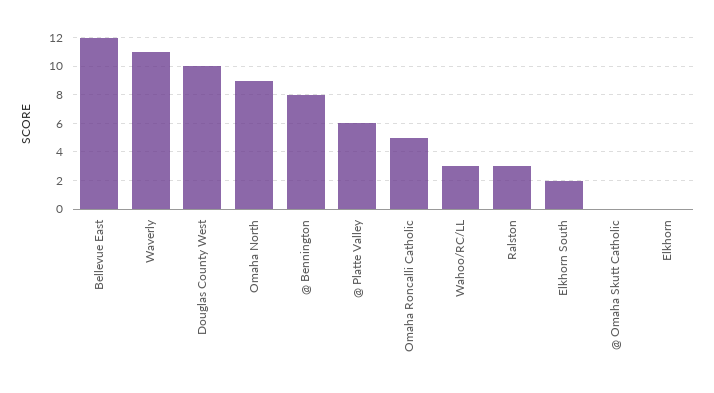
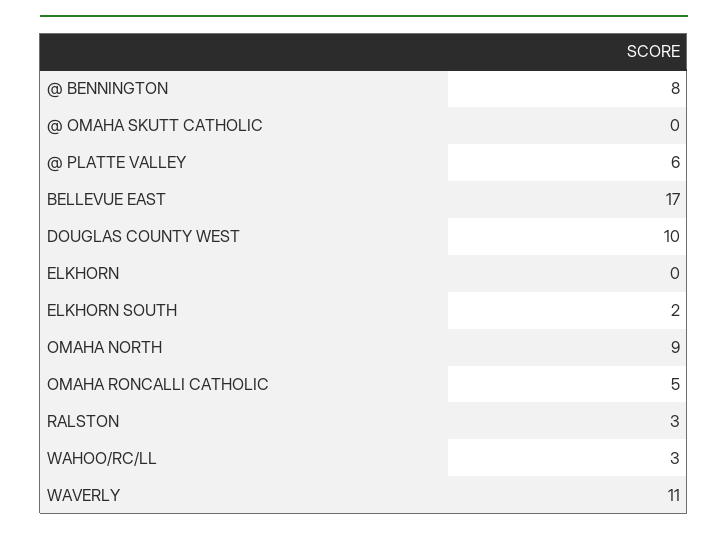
  {
-   "Bellevue East": 12,
+   "Bellevue East": 17,
    "Waverly": 11,
    "Douglas County West": 10,
    "Omaha North": 9,
    "@ Bennington": 8,
    "@ Platte Valley": 6,
    "Omaha Roncalli Catholic": 5,
    "Wahoo/RC/LL": 3,
    "Ralston": 3,
    "Elkhorn South": 2,
    "@ Omaha Skutt Catholic": 0,
    "Elkhorn": 0
  }

